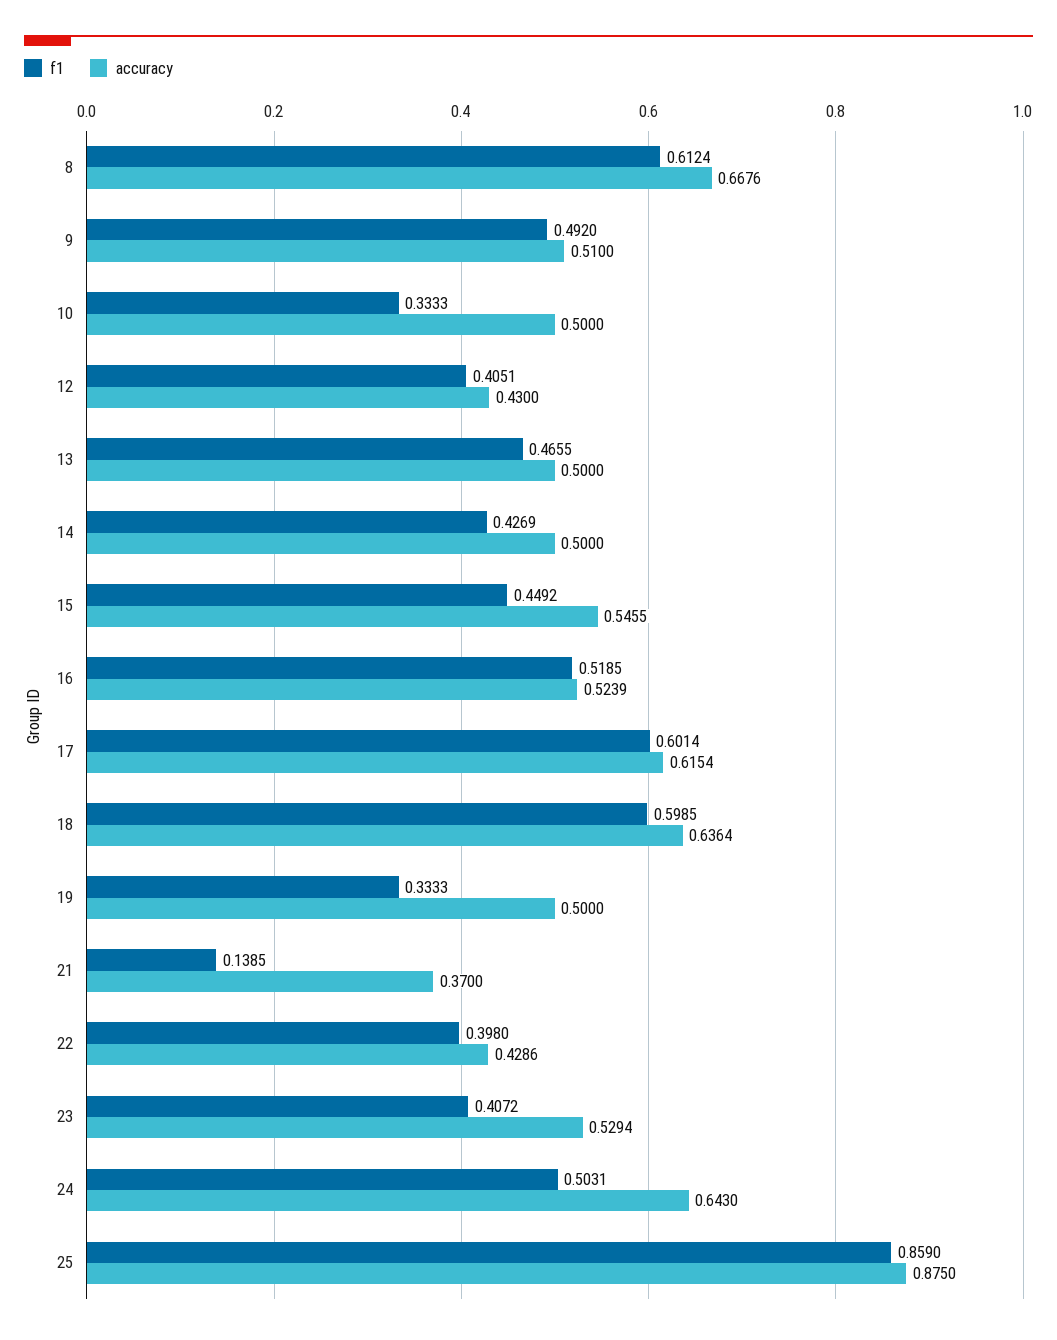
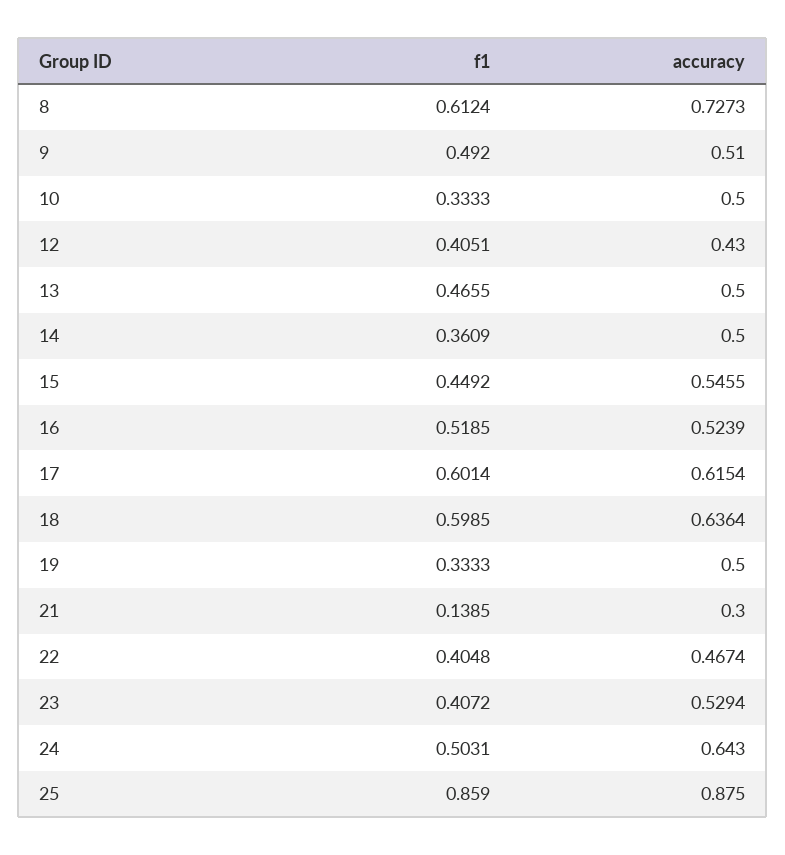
  {
    "f1": {
      "8": 0.6124,
      "9": 0.492,
      "10": 0.3333,
      "12": 0.4051,
      "13": 0.4655,
-     "14": 0.4269,
+     "14": 0.3609,
      "15": 0.4492,
      "16": 0.5185,
      "17": 0.6014,
      "18": 0.5985,
      "19": 0.3333,
      "21": 0.1385,
-     "22": 0.398,
+     "22": 0.4048,
      "23": 0.4072,
      "24": 0.5031,
      "25": 0.859
    },
    "accuracy": {
-     "8": 0.6676,
+     "8": 0.7273,
      "9": 0.51,
      "10": 0.5,
      "12": 0.43,
      "13": 0.5,
      "14": 0.5,
      "15": 0.5455,
      "16": 0.5239,
      "17": 0.6154,
      "18": 0.6364,
      "19": 0.5,
-     "21": 0.37,
+     "21": 0.3,
-     "22": 0.4286,
+     "22": 0.4674,
      "23": 0.5294,
      "24": 0.643,
      "25": 0.875
    }
  }

